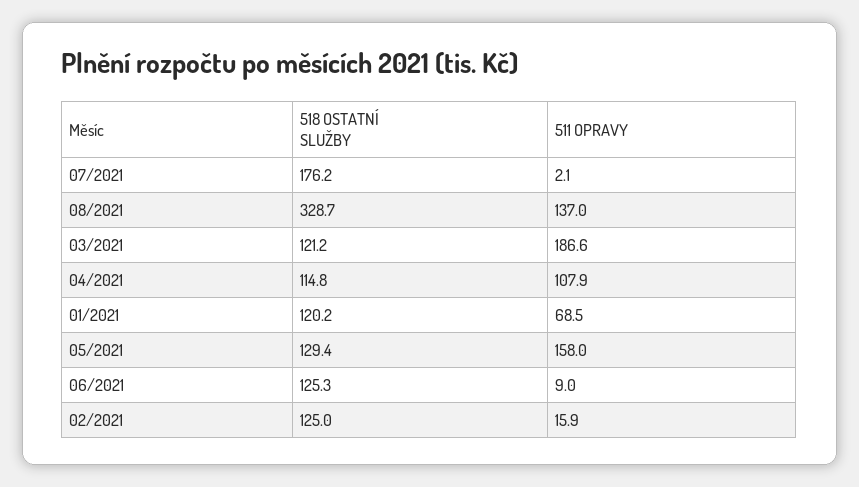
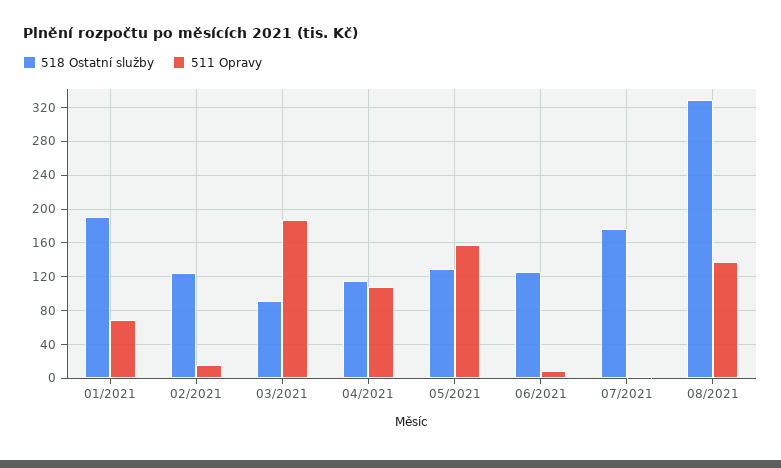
  {
    "518 OSTATNÍ SLUŽBY": {
      "07/2021": 176.2,
      "08/2021": 328.7,
-     "03/2021": 121.2,
+     "03/2021": 90,
      "04/2021": 114.8,
-     "01/2021": 120.2,
+     "01/2021": 190,
      "05/2021": 129.4,
      "06/2021": 125.3,
      "02/2021": 125
    },
    "511 OPRAVY": {
      "07/2021": 2.1,
      "08/2021": 137,
      "03/2021": 186.6,
      "04/2021": 107.9,
      "01/2021": 68.5,
      "05/2021": 158,
      "06/2021": 9,
      "02/2021": 15.9
    }
  }

